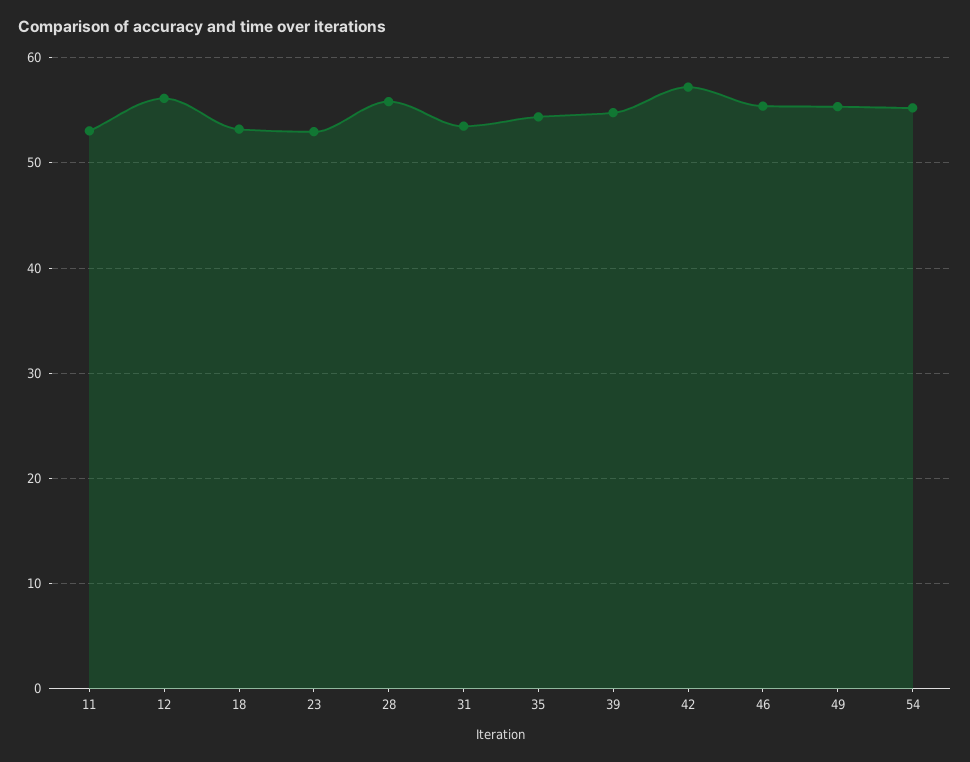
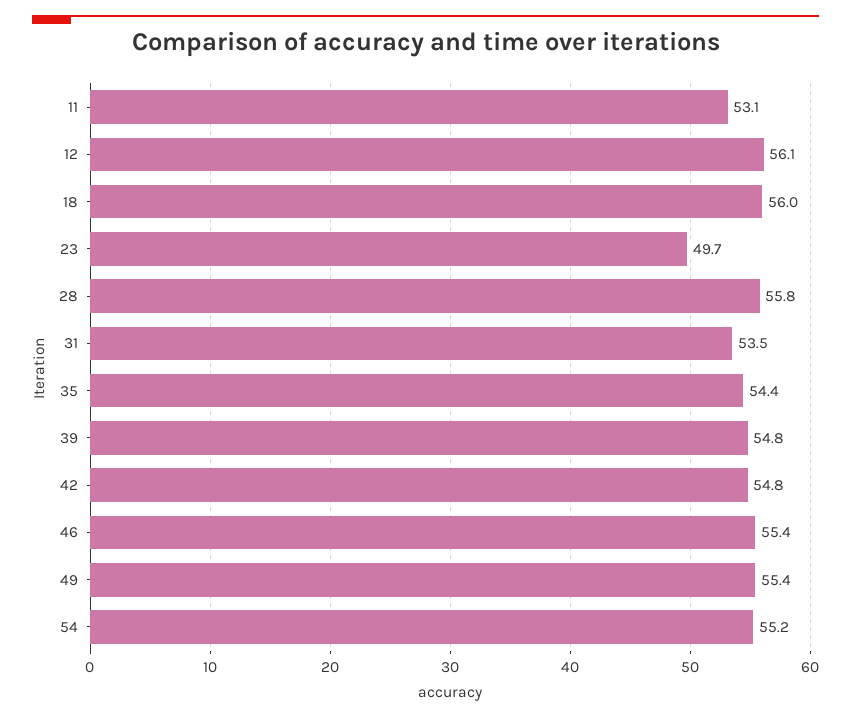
  {
    "11": 53.1,
    "12": 56.1,
-   "18": 53,
+   "18": 56,
-   "23": 53,
+   "23": 49.7,
    "28": 55.8,
    "31": 53.5,
    "35": 54.4,
    "39": 54.8,
-   "42": 57,
+   "42": 54.8,
    "46": 55.4,
    "49": 55.4,
    "54": 55.2
  }

